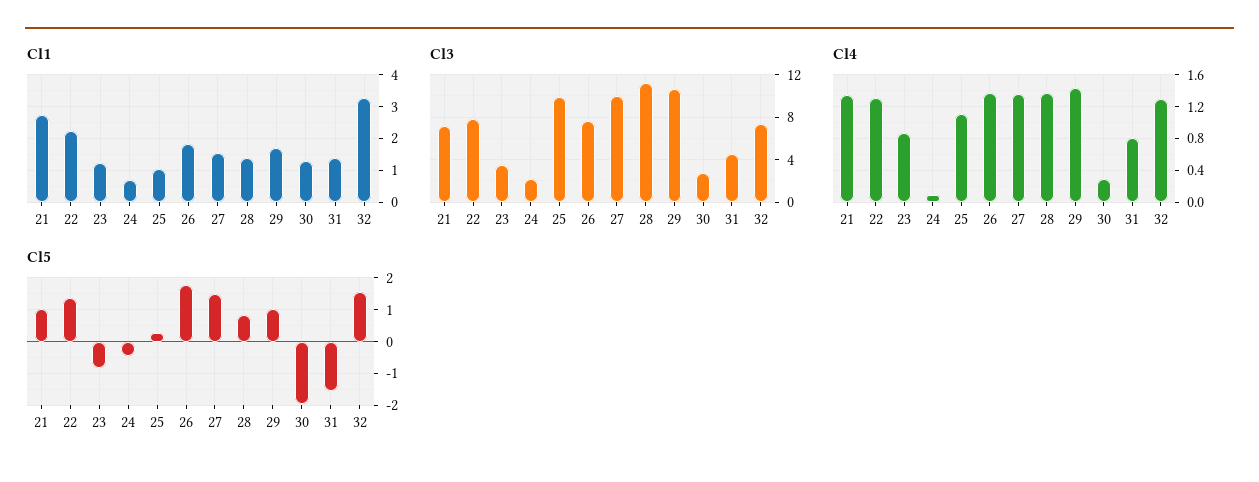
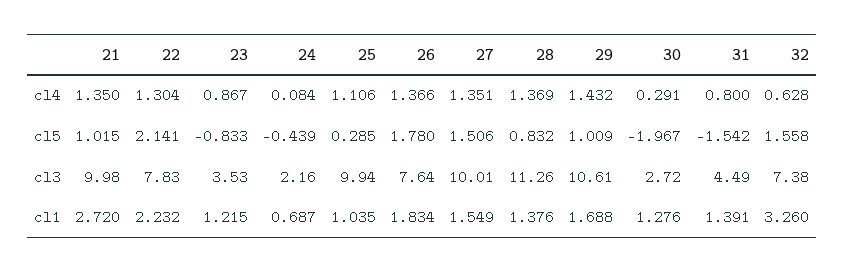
  {
    "Cl1": {
      "21": 2.72,
      "22": 2.232,
      "23": 1.215,
      "24": 0.687,
      "25": 1.035,
      "26": 1.834,
      "27": 1.549,
      "28": 1.376,
      "29": 1.688,
      "30": 1.276,
      "31": 1.391,
      "32": 3.26
    },
    "Cl3": {
-     "21": 7,
+     "21": 9.98,
      "22": 7.83,
      "23": 3.53,
      "24": 2.16,
      "25": 9.94,
      "26": 7.64,
      "27": 10.01,
      "28": 11.26,
      "29": 10.61,
      "30": 2.72,
      "31": 4.49,
      "32": 7.38
    },
    "Cl4": {
      "21": 1.35,
      "22": 1.304,
      "23": 0.867,
      "24": 0.084,
      "25": 1.106,
      "26": 1.366,
      "27": 1.351,
      "28": 1.369,
      "29": 1.432,
      "30": 0.291,
      "31": 0.8,
-     "32": 1.3
+     "32": 0.628
    },
    "Cl5": {
      "21": 1.015,
-     "22": 1.4,
+     "22": 2.141,
      "23": -0.833,
      "24": -0.439,
      "25": 0.285,
      "26": 1.78,
      "27": 1.506,
      "28": 0.832,
      "29": 1.009,
      "30": -1.967,
      "31": -1.542,
      "32": 1.558
    }
  }

